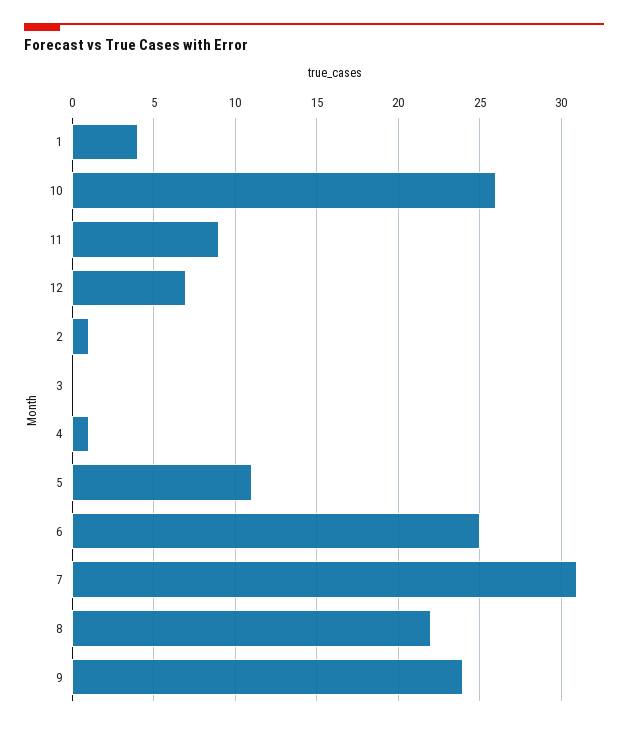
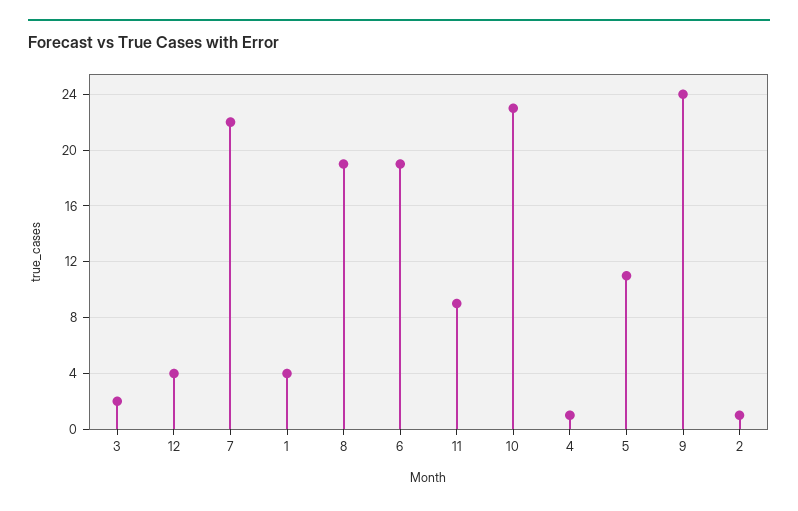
  {
    "1": 4,
-   "10": 26,
+   "10": 23,
    "11": 9,
-   "12": 7,
+   "12": 4,
    "2": 1,
-   "3": 0,
+   "3": 2,
    "4": 1,
    "5": 11,
-   "6": 25,
+   "6": 19,
-   "7": 31,
+   "7": 22,
-   "8": 22,
+   "8": 19,
    "9": 24
  }

